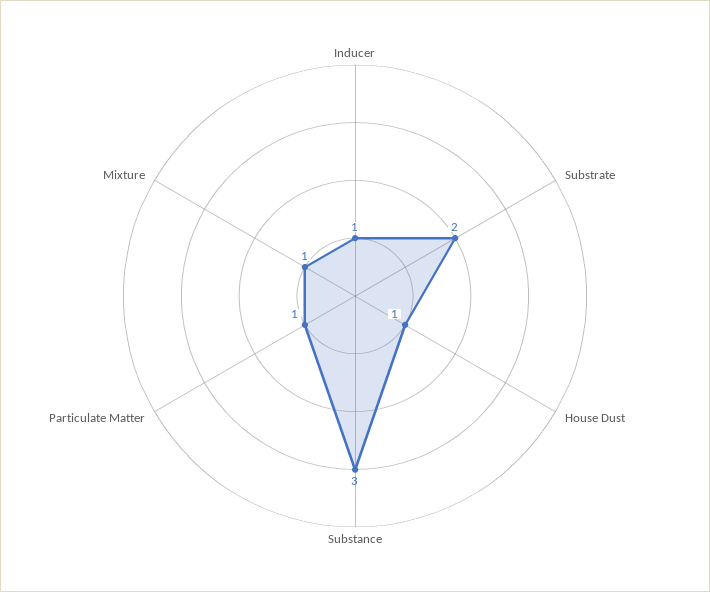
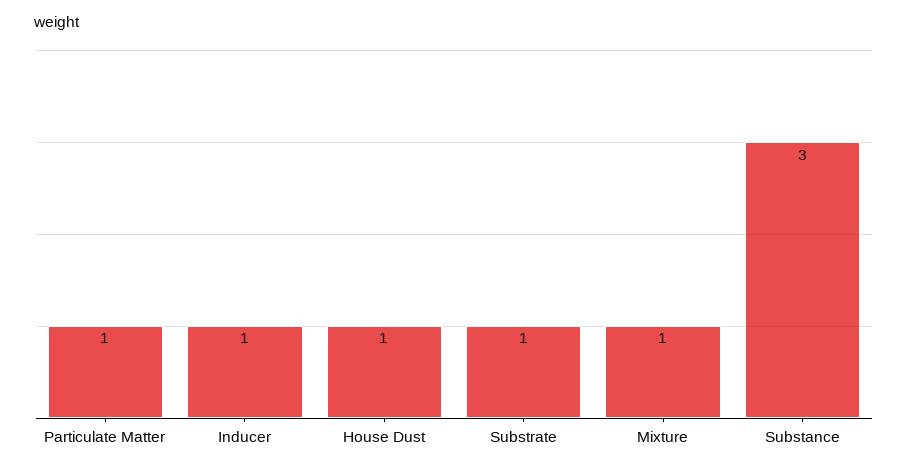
  {
    "Inducer": 1,
-   "Substrate": 2,
+   "Substrate": 1,
    "House Dust": 1,
    "Substance": 3,
    "Particulate Matter": 1,
    "Mixture": 1
  }

